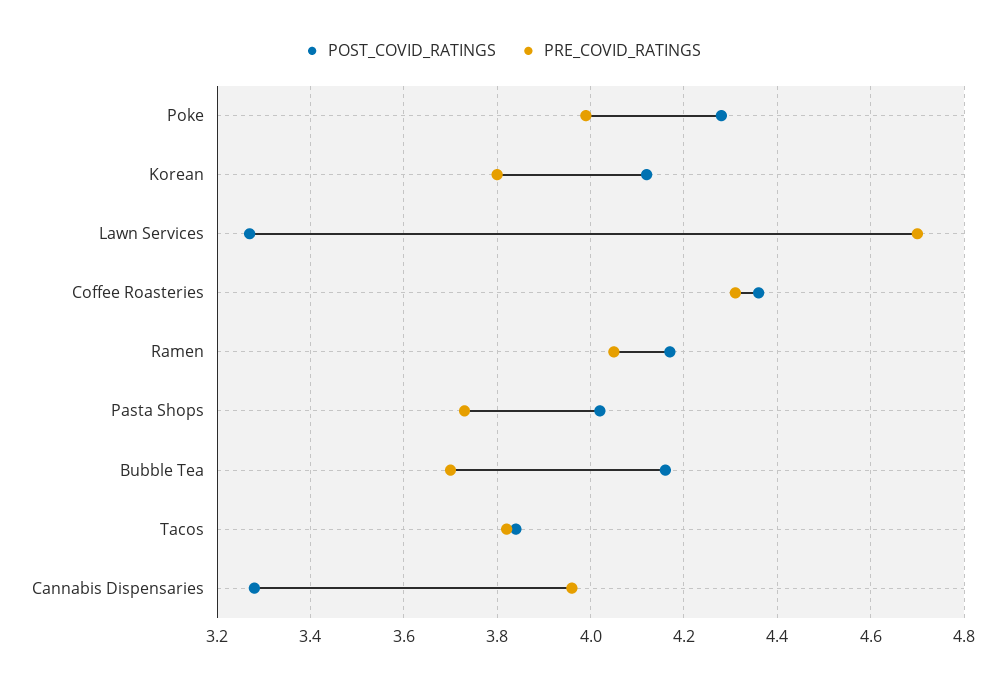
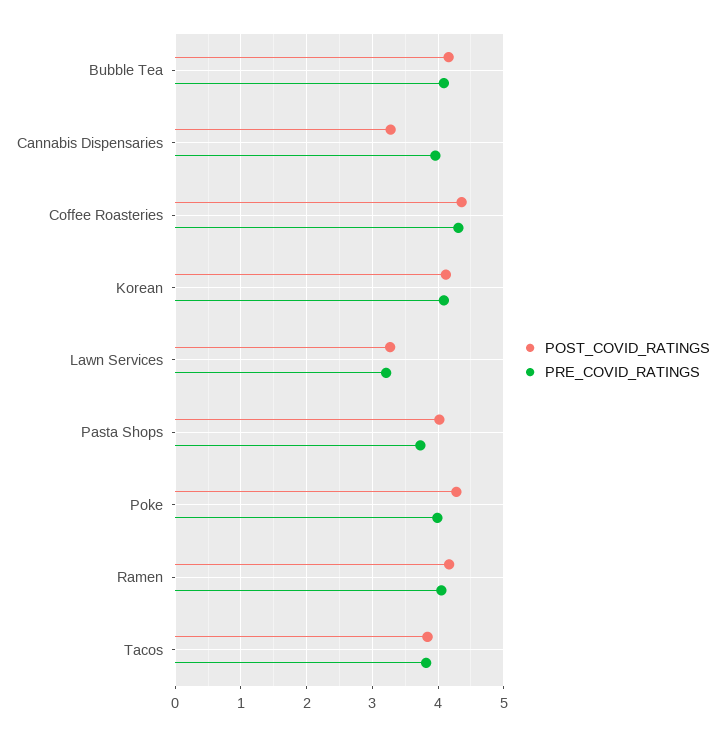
  {
    "POST_COVID_RATINGS": {
      "Poke": 4.3,
      "Korean": 4.1,
      "Lawn Services": 3.25,
      "Coffee Roasteries": 4.35,
      "Ramen": 4.15,
      "Pasta Shops": 4,
      "Bubble Tea": 4.15,
      "Tacos": 3.85,
      "Cannabis Dispensaries": 3.3
    },
    "PRE_COVID_RATINGS": {
      "Poke": 4,
-     "Korean": 3.8,
+     "Korean": 4.1,
-     "Lawn Services": 4.7,
+     "Lawn Services": 3.2,
      "Coffee Roasteries": 4.3,
      "Ramen": 4.05,
      "Pasta Shops": 3.75,
-     "Bubble Tea": 3.7,
+     "Bubble Tea": 4.1,
      "Tacos": 3.8,
      "Cannabis Dispensaries": 3.95
    }
  }

